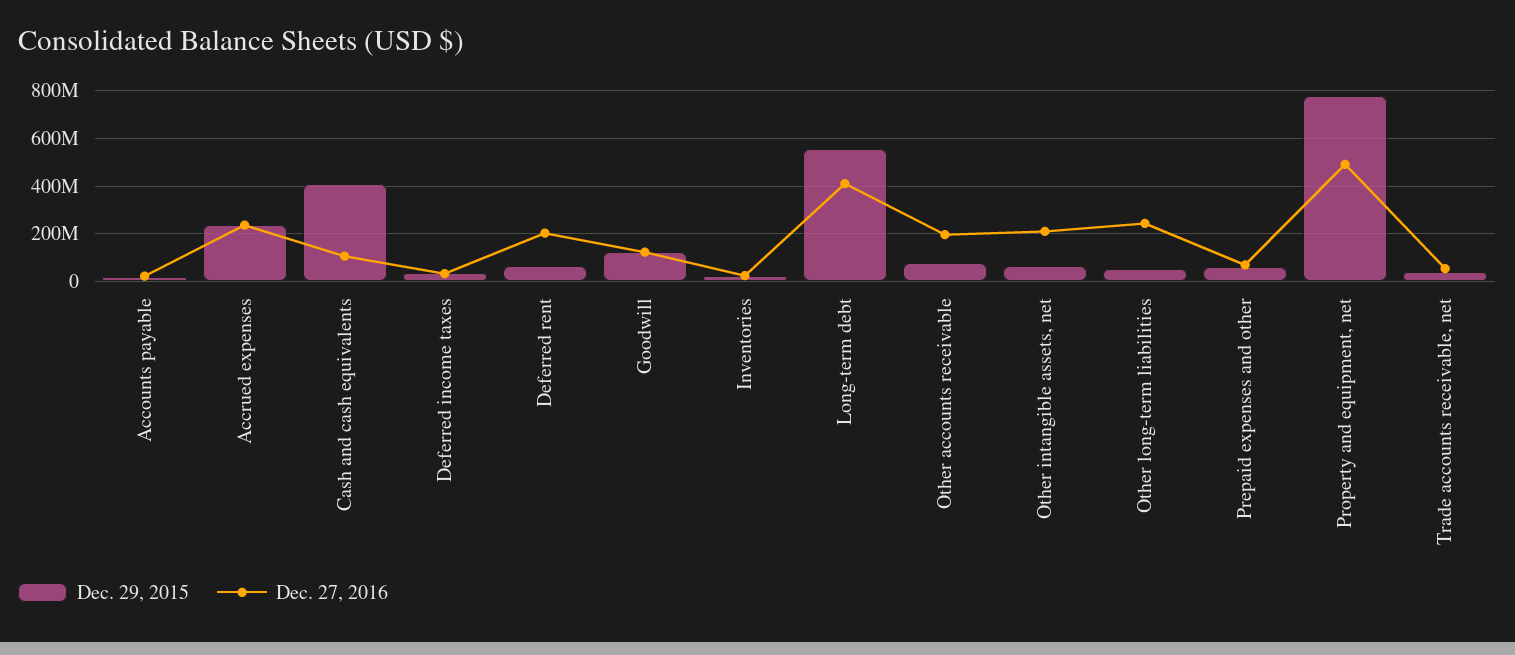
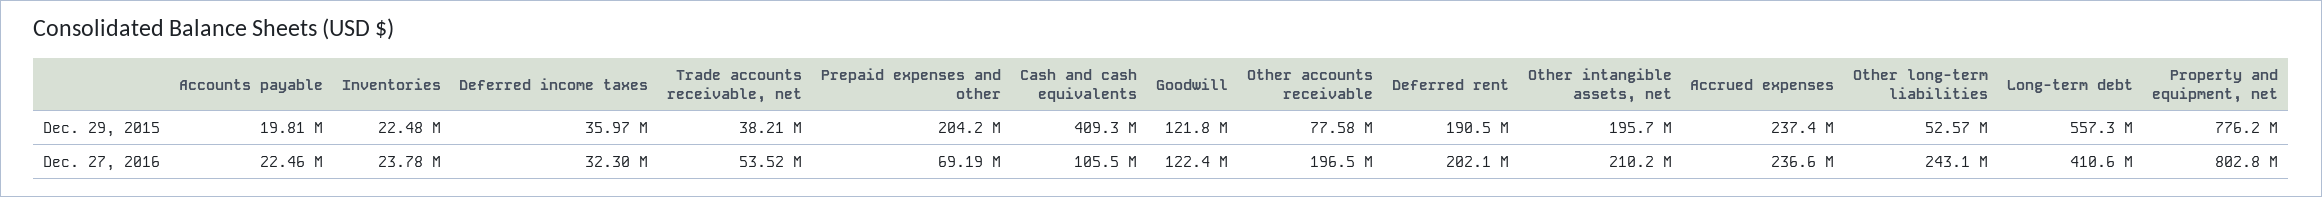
  {
    "Dec. 29, 2015": {
      "Accounts payable": 19810000,
      "Accrued expenses": 237400000,
      "Cash and cash equivalents": 409300000,
      "Deferred income taxes": 35970000,
-     "Deferred rent": 50000000,
+     "Deferred rent": 190500000,
      "Goodwill": 121800000,
      "Inventories": 22480000,
      "Long-term debt": 557300000,
      "Other accounts receivable": 77580000,
-     "Other intangible assets, net": 50000000,
+     "Other intangible assets, net": 195700000,
      "Other long-term liabilities": 52570000,
-     "Prepaid expenses and other": 50000000,
+     "Prepaid expenses and other": 204200000,
      "Property and equipment, net": 776200000,
      "Trade accounts receivable, net": 38210000
    },
    "Dec. 27, 2016": {
      "Accounts payable": 22460000,
      "Accrued expenses": 236600000,
      "Cash and cash equivalents": 105500000,
      "Deferred income taxes": 32300000,
      "Deferred rent": 202100000,
      "Goodwill": 122400000,
      "Inventories": 23780000,
      "Long-term debt": 410600000,
      "Other accounts receivable": 196500000,
      "Other intangible assets, net": 210200000,
      "Other long-term liabilities": 243100000,
      "Prepaid expenses and other": 69190000,
-     "Property and equipment, net": 500000000,
+     "Property and equipment, net": 802800000,
      "Trade accounts receivable, net": 53520000
    }
  }

